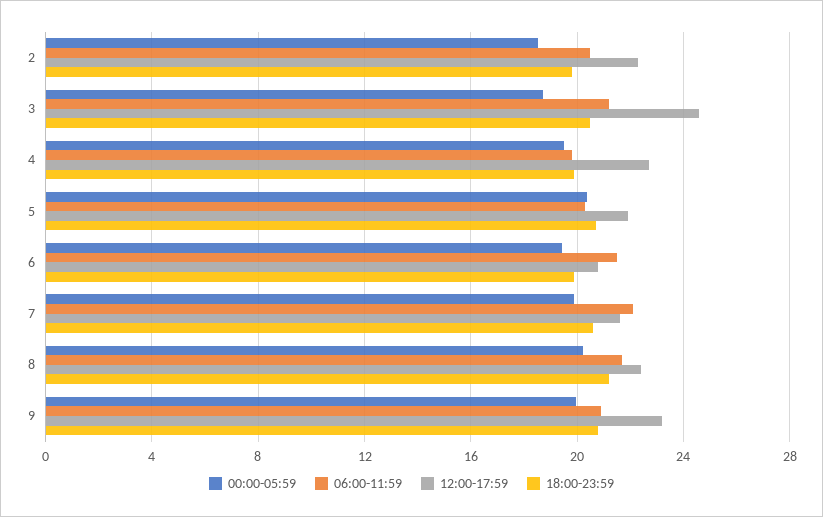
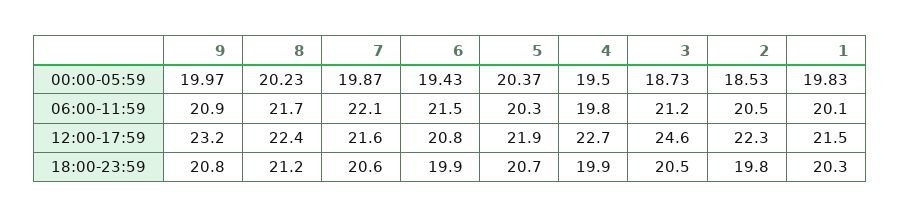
  {
    "00:00-05:59": {
      "2": 18.53,
      "3": 18.73,
      "4": 19.5,
      "5": 20.37,
      "6": 19.43,
      "7": 19.87,
      "8": 20.23,
-     "9": 19.97
+     "9": 19.97,
+     "1": 19.83
    },
    "06:00-11:59": {
      "2": 20.5,
      "3": 21.2,
      "4": 19.8,
      "5": 20.3,
      "6": 21.5,
      "7": 22.1,
      "8": 21.7,
-     "9": 20.9
+     "9": 20.9,
+     "1": 20.1
    },
    "12:00-17:59": {
      "2": 22.3,
      "3": 24.6,
      "4": 22.7,
      "5": 21.9,
      "6": 20.8,
      "7": 21.6,
      "8": 22.4,
-     "9": 23.2
+     "9": 23.2,
+     "1": 21.5
    },
    "18:00-23:59": {
      "2": 19.8,
      "3": 20.5,
      "4": 19.9,
      "5": 20.7,
      "6": 19.9,
      "7": 20.6,
      "8": 21.2,
-     "9": 20.8
+     "9": 20.8,
+     "1": 20.3
    }
  }

